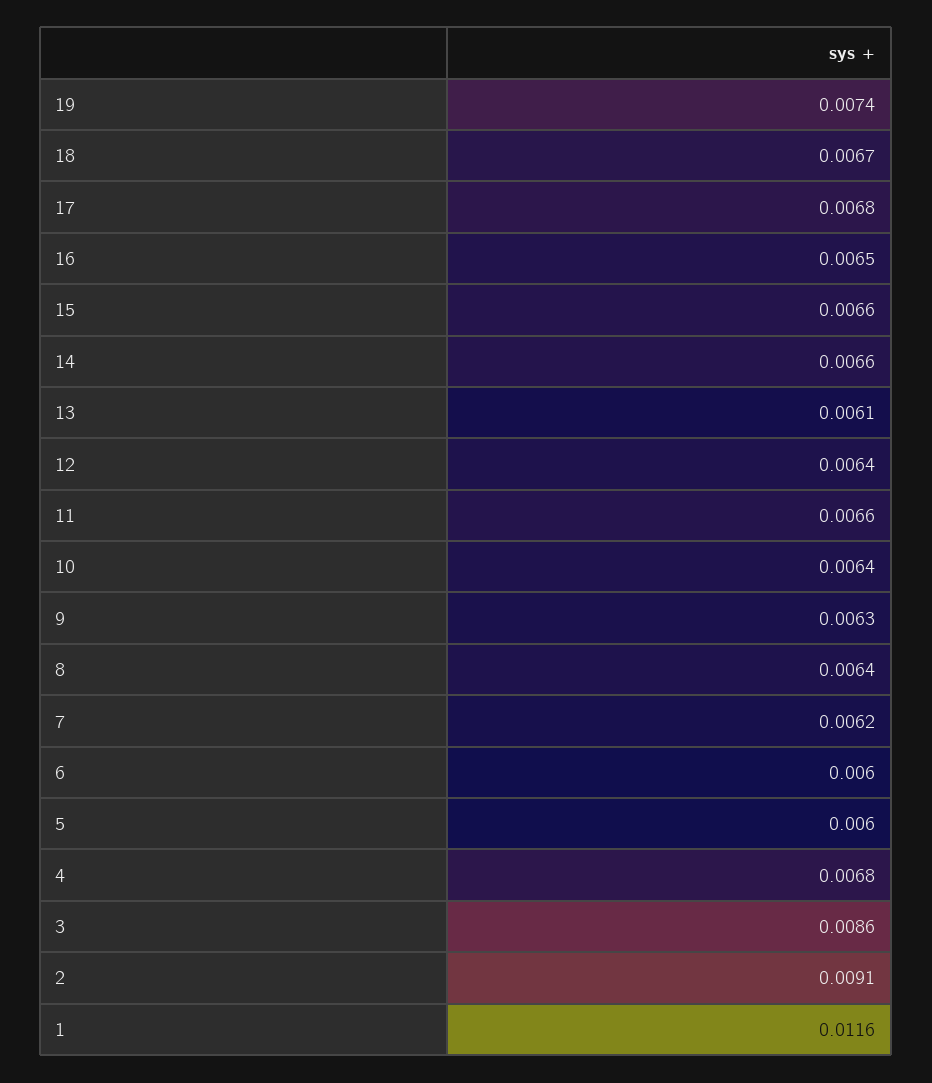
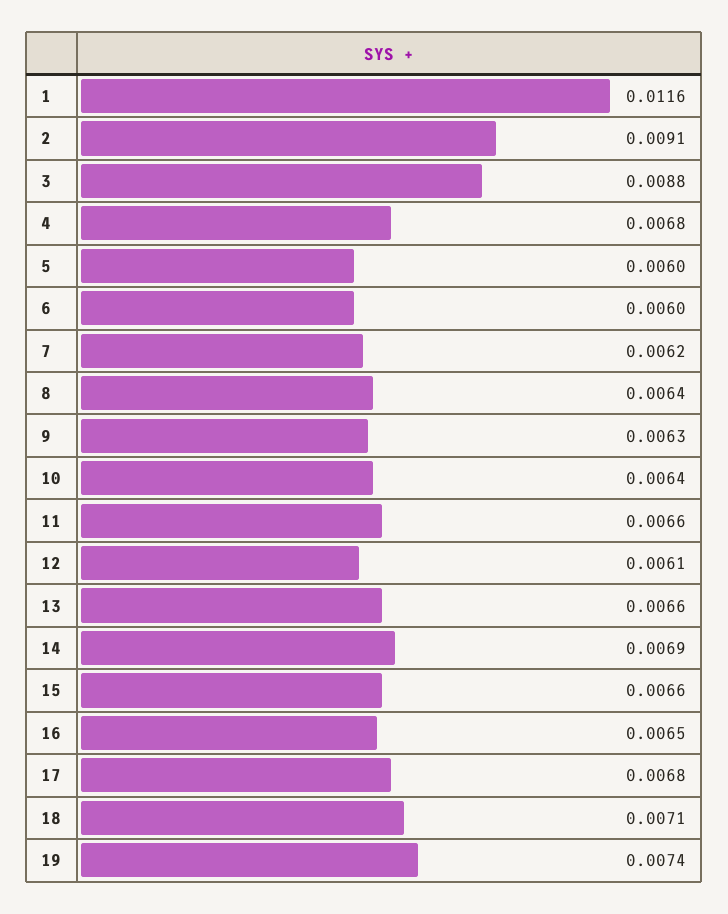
  {
    "19": 0.0074,
-   "18": 0.0067,
+   "18": 0.0071,
    "17": 0.0068,
    "16": 0.0065,
    "15": 0.0066,
-   "14": 0.0066,
+   "14": 0.0069,
-   "13": 0.0061,
+   "13": 0.0066,
-   "12": 0.0064,
+   "12": 0.0061,
    "11": 0.0066,
    "10": 0.0064,
    "9": 0.0063,
    "8": 0.0064,
    "7": 0.0062,
    "6": 0.006,
    "5": 0.006,
    "4": 0.0068,
-   "3": 0.0086,
+   "3": 0.0088,
    "2": 0.0091,
    "1": 0.0116
  }

